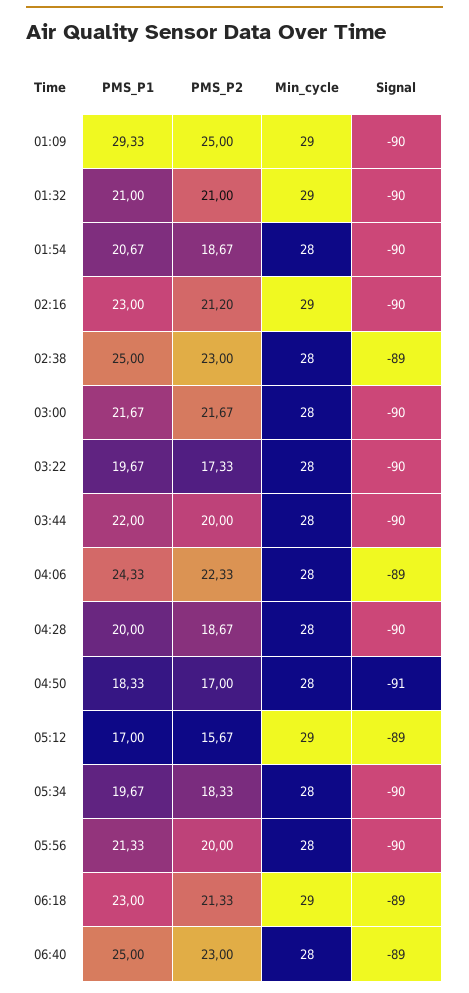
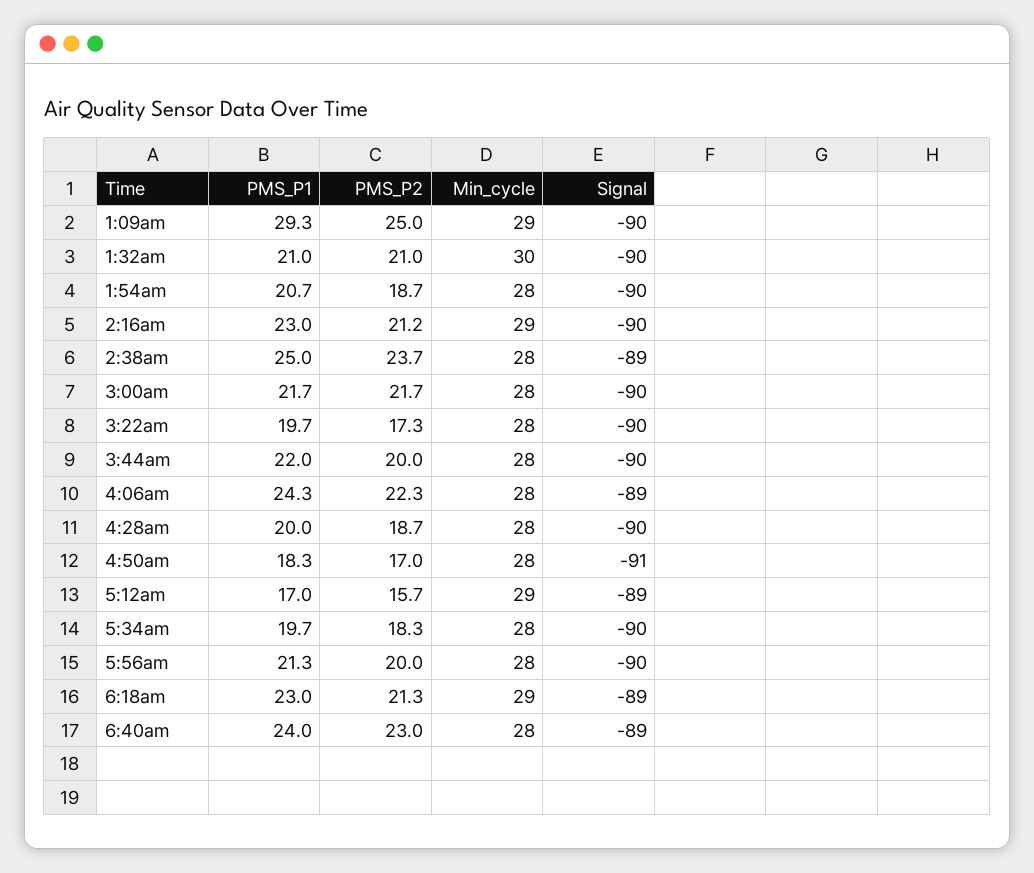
  {
    "PMS_P1": {
      "01:09": 29.33,
      "01:32": 21,
      "01:54": 20.67,
      "02:16": 23,
      "02:38": 25,
      "03:00": 21.67,
      "03:22": 19.67,
      "03:44": 22,
      "04:06": 24.33,
      "04:28": 20,
      "04:50": 18.33,
      "05:12": 17,
      "05:34": 19.67,
      "05:56": 21.33,
      "06:18": 23,
-     "06:40": 25
+     "06:40": 24
    },
    "PMS_P2": {
      "01:09": 25,
      "01:32": 21,
      "01:54": 18.67,
      "02:16": 21.2,
-     "02:38": 23,
+     "02:38": 23.7,
      "03:00": 21.67,
      "03:22": 17.33,
      "03:44": 20,
      "04:06": 22.33,
      "04:28": 18.67,
      "04:50": 17,
      "05:12": 15.67,
      "05:34": 18.33,
      "05:56": 20,
      "06:18": 21.33,
      "06:40": 23
    },
    "Min_cycle": {
      "01:09": 29,
-     "01:32": 29,
+     "01:32": 30,
      "01:54": 28,
      "02:16": 29,
      "02:38": 28,
      "03:00": 28,
      "03:22": 28,
      "03:44": 28,
      "04:06": 28,
      "04:28": 28,
      "04:50": 28,
      "05:12": 29,
      "05:34": 28,
      "05:56": 28,
      "06:18": 29,
      "06:40": 28
    },
    "Signal": {
      "01:09": -90,
      "01:32": -90,
      "01:54": -90,
      "02:16": -90,
      "02:38": -89,
      "03:00": -90,
      "03:22": -90,
      "03:44": -90,
      "04:06": -89,
      "04:28": -90,
      "04:50": -91,
      "05:12": -89,
      "05:34": -90,
      "05:56": -90,
      "06:18": -89,
      "06:40": -89
    }
  }

